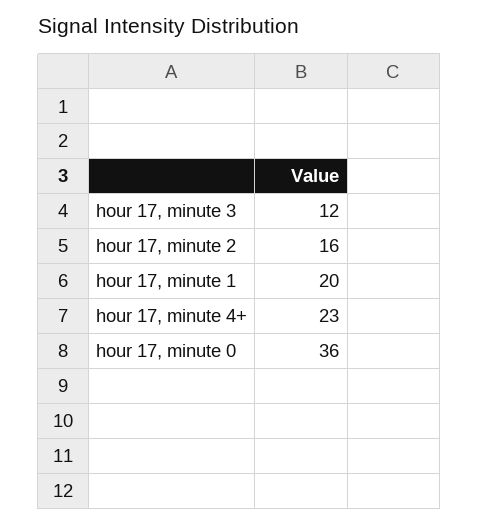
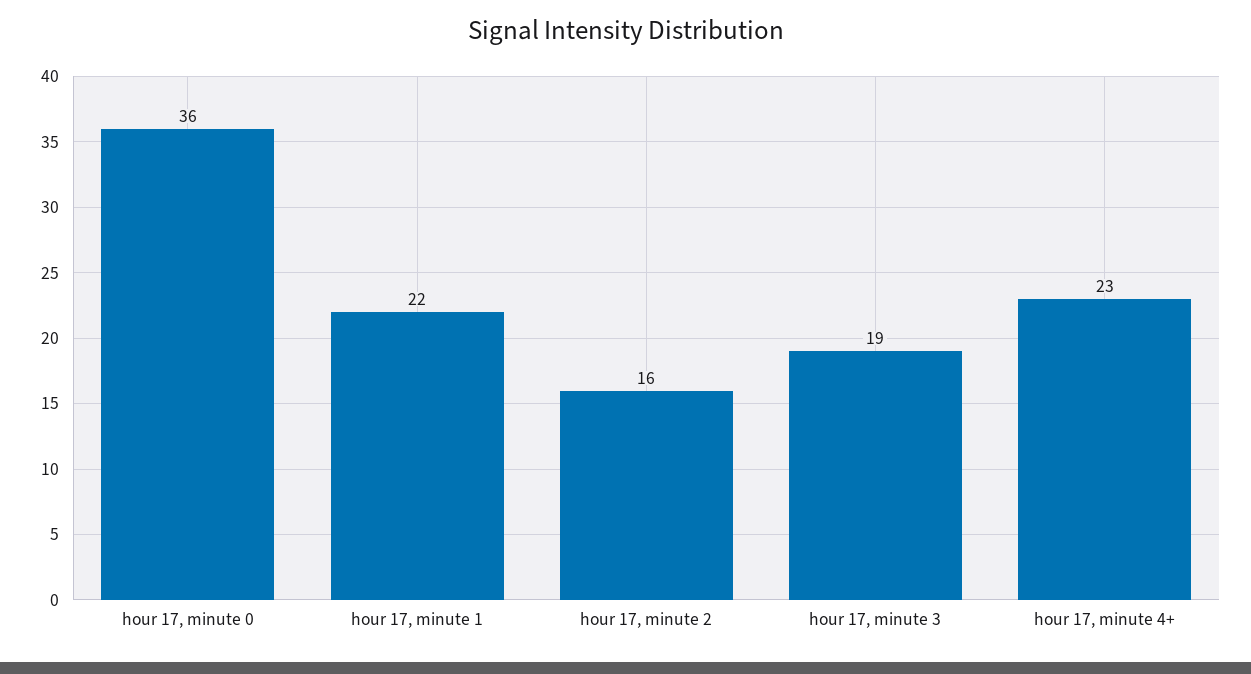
  {
-   "hour 17, minute 3": 12,
+   "hour 17, minute 3": 19,
    "hour 17, minute 2": 16,
-   "hour 17, minute 1": 20,
+   "hour 17, minute 1": 22,
    "hour 17, minute 4+": 23,
    "hour 17, minute 0": 36
  }

